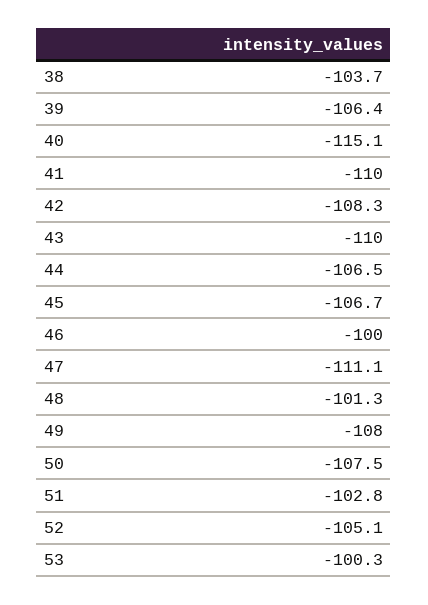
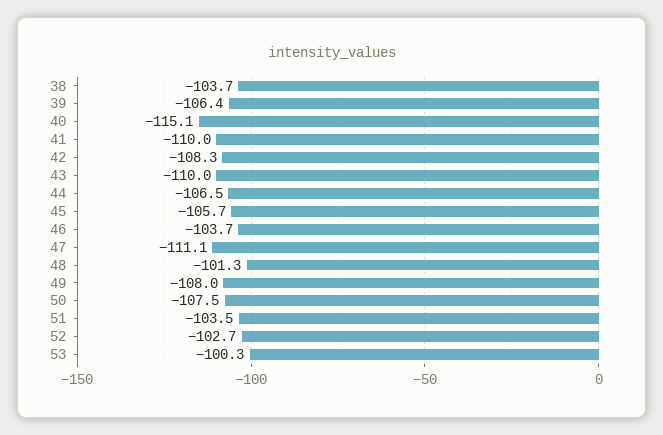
  {
    "38": -103.7,
    "39": -106.4,
    "40": -115.1,
    "41": -110,
    "42": -108.3,
    "43": -110,
    "44": -106.5,
-   "45": -106.7,
+   "45": -105.7,
-   "46": -100,
+   "46": -103.7,
    "47": -111.1,
    "48": -101.3,
    "49": -108,
    "50": -107.5,
-   "51": -102.8,
+   "51": -103.5,
-   "52": -105.1,
+   "52": -102.7,
    "53": -100.3
  }

